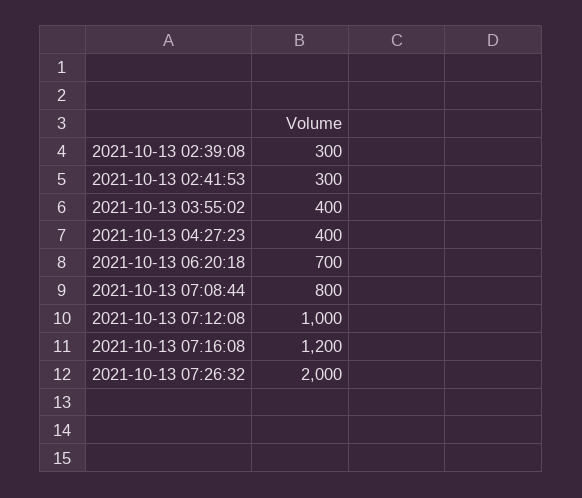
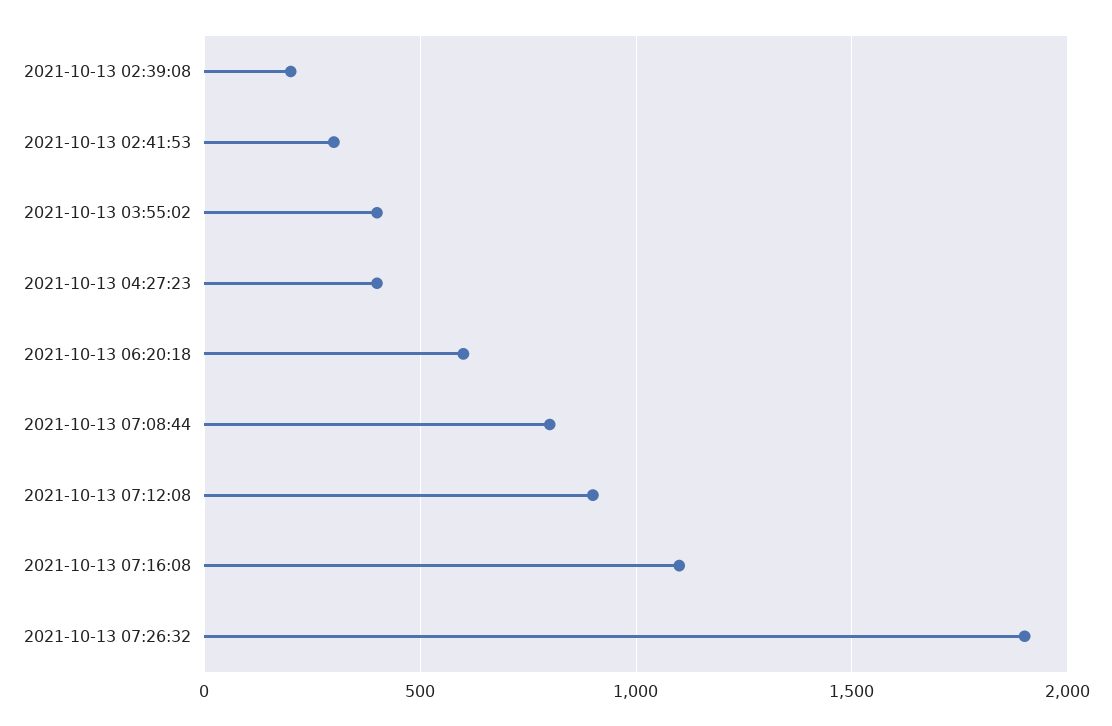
  {
-   "2021-10-13 02:39:08": 300,
+   "2021-10-13 02:39:08": 200,
    "2021-10-13 02:41:53": 300,
    "2021-10-13 03:55:02": 400,
    "2021-10-13 04:27:23": 400,
-   "2021-10-13 06:20:18": 700,
+   "2021-10-13 06:20:18": 600,
    "2021-10-13 07:08:44": 800,
-   "2021-10-13 07:12:08": 1000,
+   "2021-10-13 07:12:08": 900,
-   "2021-10-13 07:16:08": 1200,
+   "2021-10-13 07:16:08": 1100,
-   "2021-10-13 07:26:32": 2000
+   "2021-10-13 07:26:32": 1900
  }

